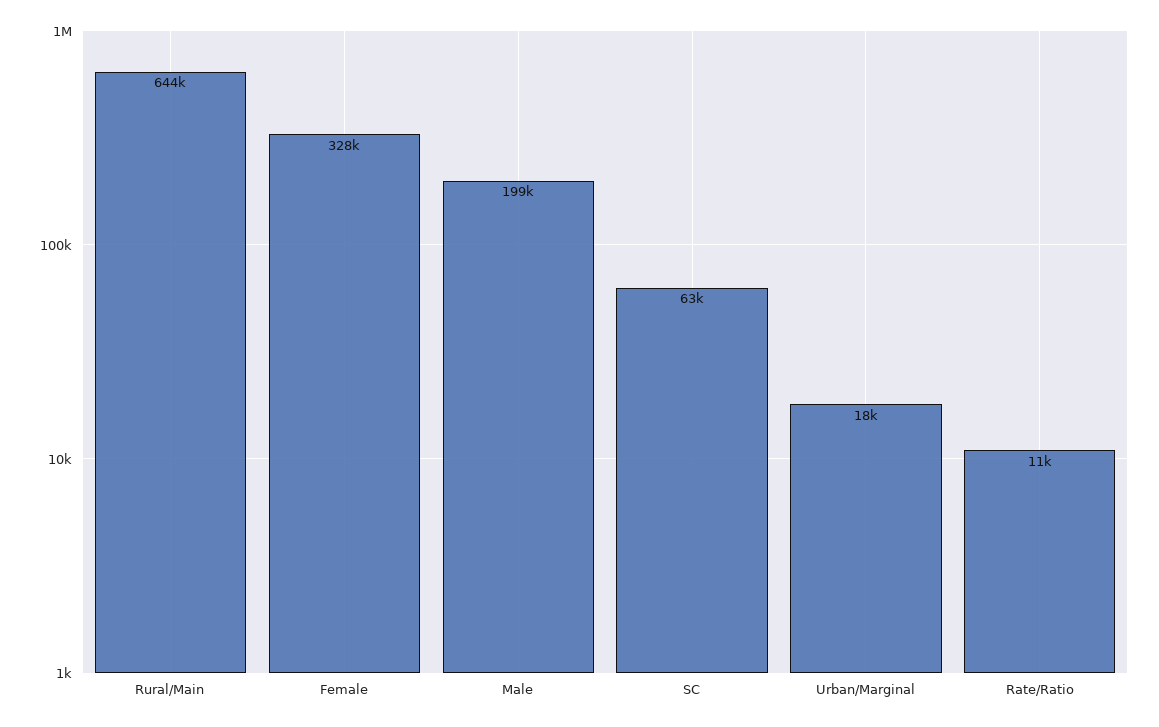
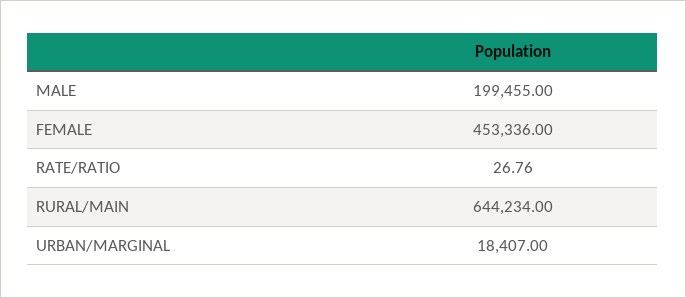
  {
    "Rural/Main": 644234,
-   "Female": 328000,
+   "Female": 453336,
    "Male": 199455,
-   "SC": 63000,
    "Urban/Marginal": 18407,
-   "Rate/Ratio": 11000
+   "Rate/Ratio": 26.76
  }

